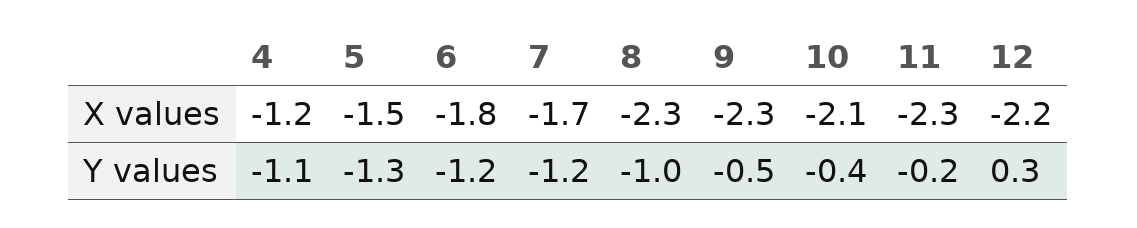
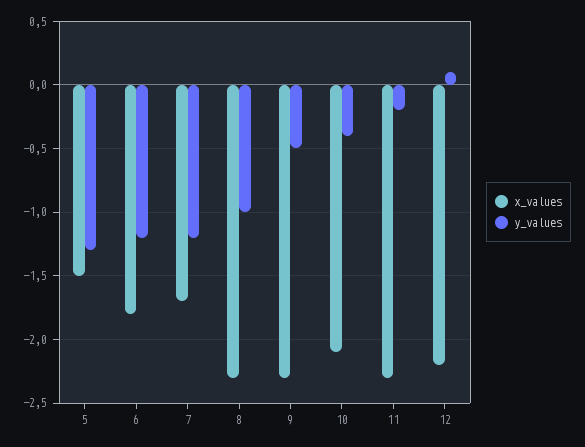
  {
    "X values": {
-     "4": -1.2,
      "5": -1.5,
      "6": -1.8,
      "7": -1.7,
      "8": -2.3,
      "9": -2.3,
      "10": -2.1,
      "11": -2.3,
      "12": -2.2
    },
    "Y values": {
-     "4": -1.1,
      "5": -1.3,
      "6": -1.2,
      "7": -1.2,
      "8": -1,
      "9": -0.5,
      "10": -0.4,
      "11": -0.2,
-     "12": 0.3
+     "12": 0.1
    }
  }

